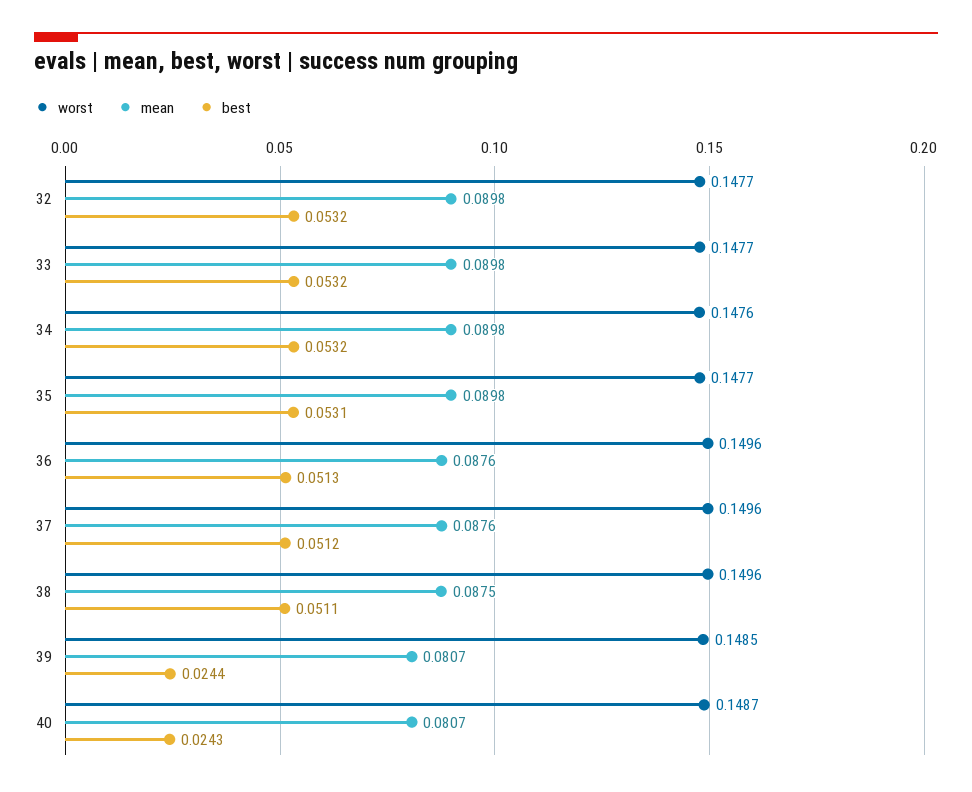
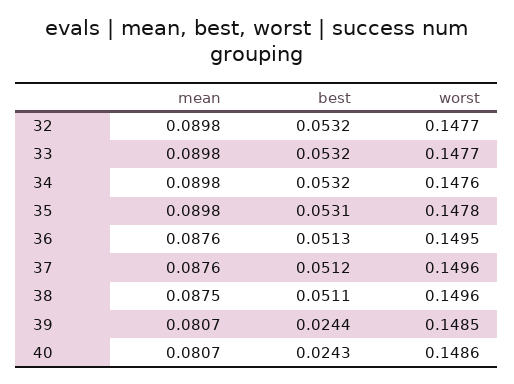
  {
    "worst": {
      "32": 0.1477,
      "33": 0.1477,
      "34": 0.1476,
-     "35": 0.1477,
+     "35": 0.1478,
-     "36": 0.1496,
+     "36": 0.1495,
      "37": 0.1496,
      "38": 0.1496,
      "39": 0.1485,
-     "40": 0.1487
+     "40": 0.1486
    },
    "mean": {
      "32": 0.0898,
      "33": 0.0898,
      "34": 0.0898,
      "35": 0.0898,
      "36": 0.0876,
      "37": 0.0876,
      "38": 0.0875,
      "39": 0.0807,
      "40": 0.0807
    },
    "best": {
      "32": 0.0532,
      "33": 0.0532,
      "34": 0.0532,
      "35": 0.0531,
      "36": 0.0513,
      "37": 0.0512,
      "38": 0.0511,
      "39": 0.0244,
      "40": 0.0243
    }
  }

